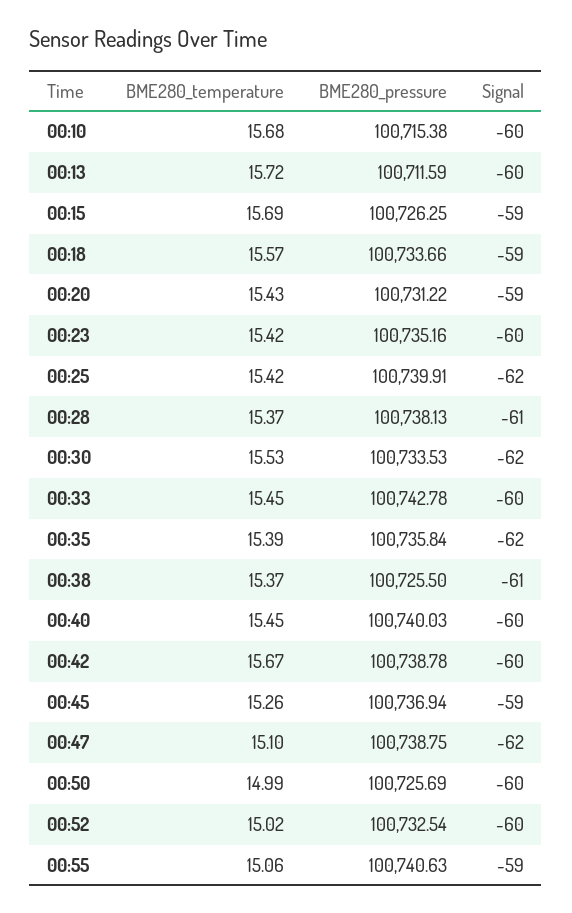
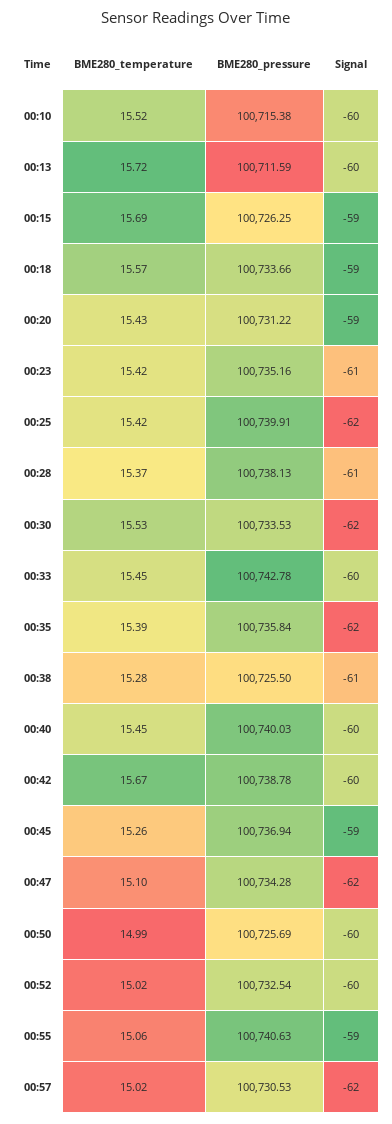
  {
    "BME280_temperature": {
-     "00:10": 15.68,
+     "00:10": 15.52,
      "00:13": 15.72,
      "00:15": 15.69,
      "00:18": 15.57,
      "00:20": 15.43,
      "00:23": 15.42,
      "00:25": 15.42,
      "00:28": 15.37,
      "00:30": 15.53,
      "00:33": 15.45,
      "00:35": 15.39,
-     "00:38": 15.37,
+     "00:38": 15.28,
      "00:40": 15.45,
      "00:42": 15.67,
      "00:45": 15.26,
      "00:47": 15.1,
      "00:50": 14.99,
      "00:52": 15.02,
-     "00:55": 15.06
+     "00:55": 15.06,
+     "00:57": 15.02
    },
    "BME280_pressure": {
      "00:10": 100715.38,
      "00:13": 100711.59,
      "00:15": 100726.25,
      "00:18": 100733.66,
      "00:20": 100731.22,
      "00:23": 100735.16,
      "00:25": 100739.91,
      "00:28": 100738.13,
      "00:30": 100733.53,
      "00:33": 100742.78,
      "00:35": 100735.84,
      "00:38": 100725.5,
      "00:40": 100740.03,
      "00:42": 100738.78,
      "00:45": 100736.94,
-     "00:47": 100738.75,
+     "00:47": 100734.28,
      "00:50": 100725.69,
      "00:52": 100732.54,
-     "00:55": 100740.63
+     "00:55": 100740.63,
+     "00:57": 100730.53
    },
    "Signal": {
      "00:10": -60,
      "00:13": -60,
      "00:15": -59,
      "00:18": -59,
      "00:20": -59,
-     "00:23": -60,
+     "00:23": -61,
      "00:25": -62,
      "00:28": -61,
      "00:30": -62,
      "00:33": -60,
      "00:35": -62,
      "00:38": -61,
      "00:40": -60,
      "00:42": -60,
      "00:45": -59,
      "00:47": -62,
      "00:50": -60,
      "00:52": -60,
-     "00:55": -59
+     "00:55": -59,
+     "00:57": -62
    }
  }

